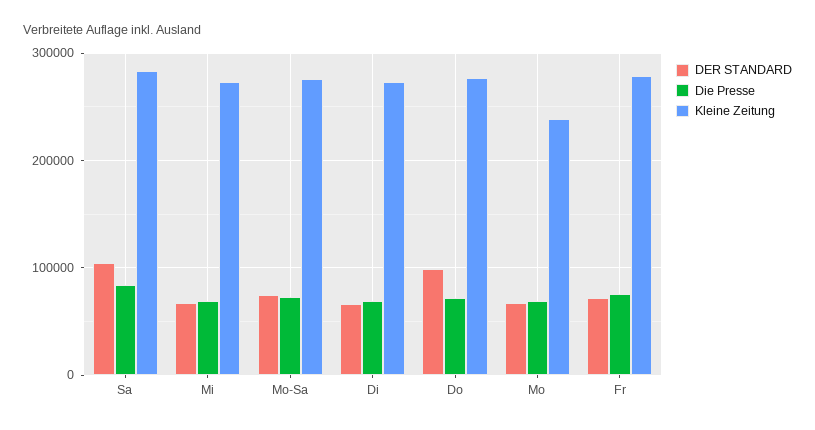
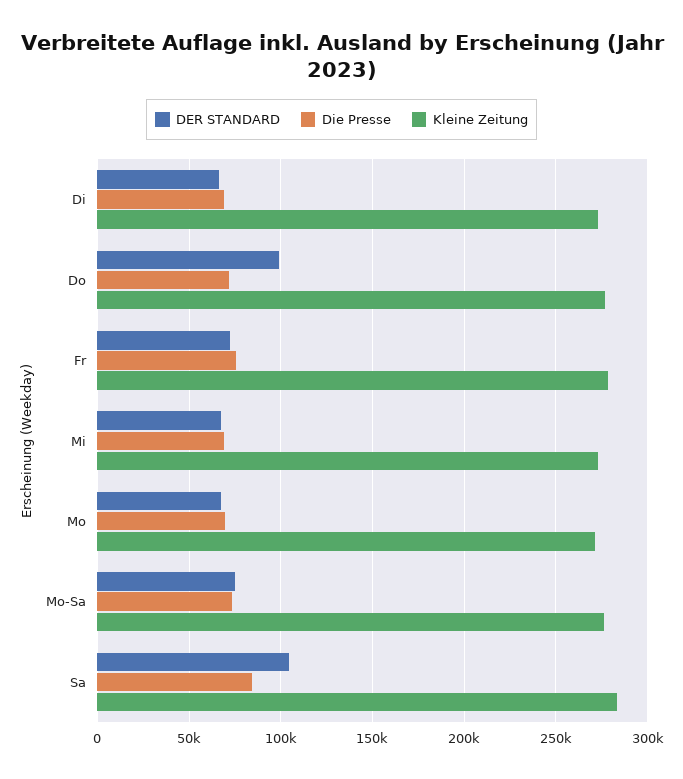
  {
    "DER STANDARD": {
      "Sa": 105000,
      "Mi": 65000,
      "Mo-Sa": 75000,
      "Di": 65000,
      "Do": 100000,
      "Mo": 70000,
      "Fr": 70000
    },
    "Die Presse": {
      "Sa": 85000,
      "Mi": 70000,
      "Mo-Sa": 75000,
      "Di": 70000,
      "Do": 70000,
      "Mo": 70000,
      "Fr": 75000
    },
    "Kleine Zeitung": {
      "Sa": 285000,
      "Mi": 275000,
      "Mo-Sa": 275000,
      "Di": 275000,
      "Do": 275000,
-     "Mo": 240000,
+     "Mo": 270000,
      "Fr": 280000
    }
  }

